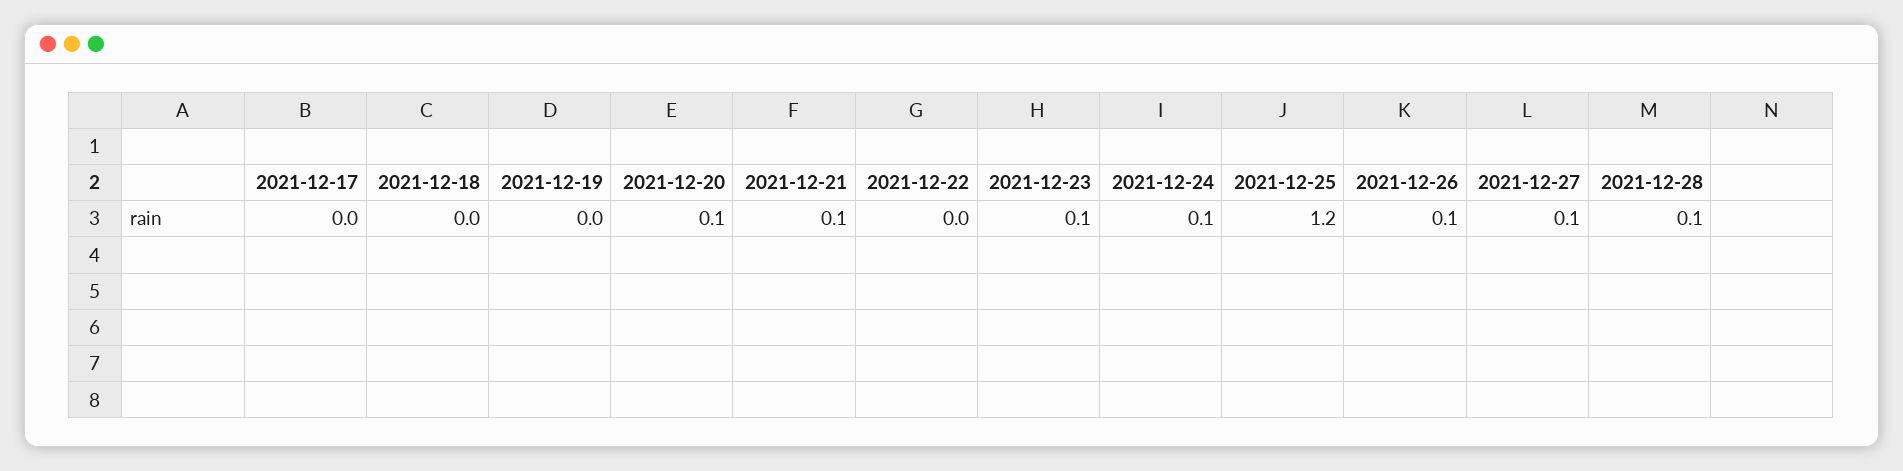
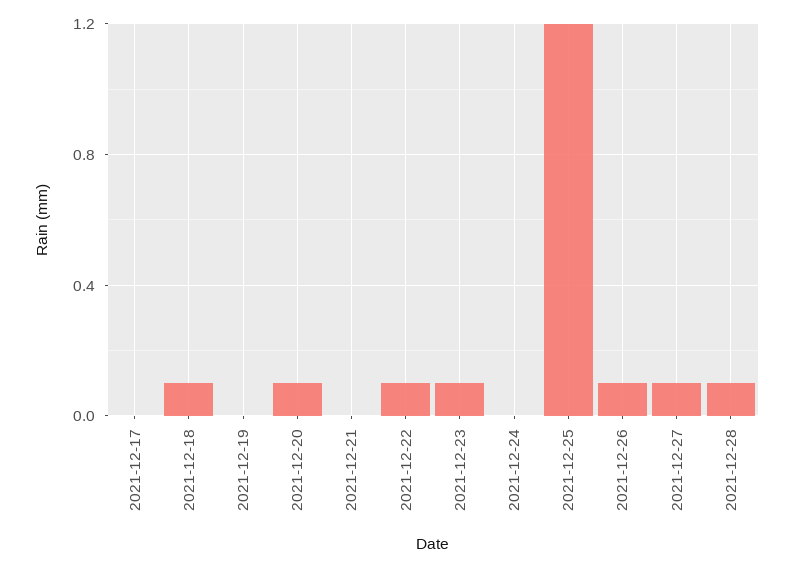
  {
    "2021-12-17": 0,
-   "2021-12-18": 0,
+   "2021-12-18": 0.1,
    "2021-12-19": 0,
    "2021-12-20": 0.1,
-   "2021-12-21": 0.1,
+   "2021-12-21": 0,
-   "2021-12-22": 0,
+   "2021-12-22": 0.1,
    "2021-12-23": 0.1,
-   "2021-12-24": 0.1,
+   "2021-12-24": 0,
    "2021-12-25": 1.2,
    "2021-12-26": 0.1,
    "2021-12-27": 0.1,
    "2021-12-28": 0.1
  }

